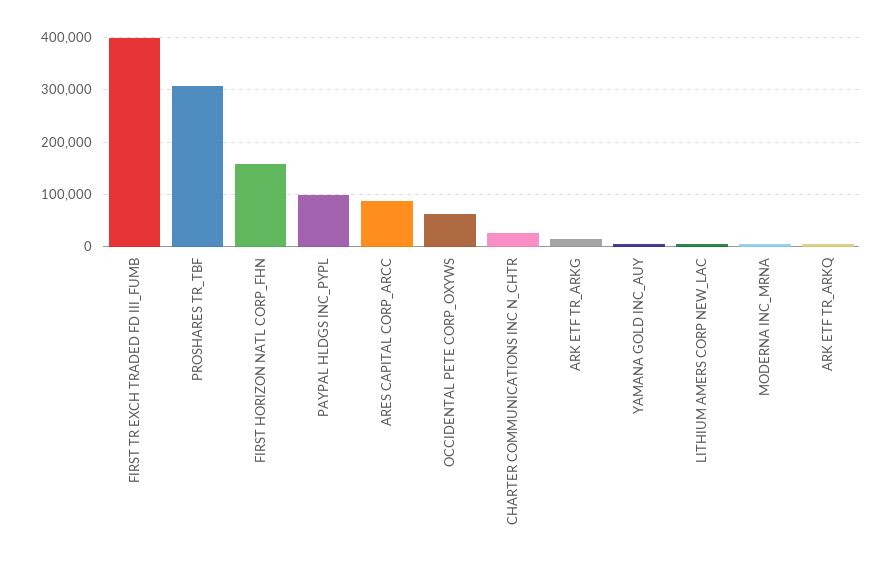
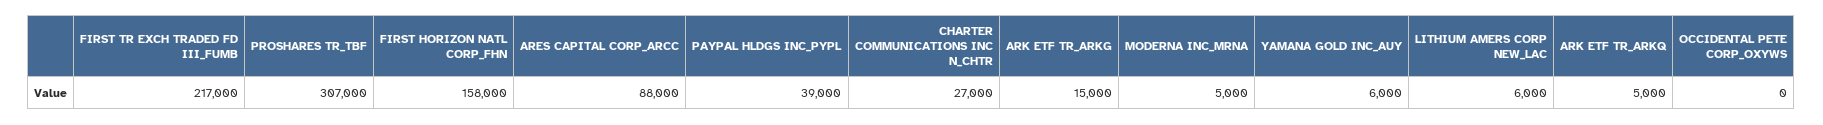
  {
-   "FIRST TR EXCH TRADED FD III_FUMB": 400000,
+   "FIRST TR EXCH TRADED FD III_FUMB": 217000,
    "PROSHARES TR_TBF": 307000,
    "FIRST HORIZON NATL CORP_FHN": 158000,
-   "PAYPAL HLDGS INC_PYPL": 100000,
+   "PAYPAL HLDGS INC_PYPL": 39000,
    "ARES CAPITAL CORP_ARCC": 88000,
-   "OCCIDENTAL PETE CORP_OXYWS": 60000,
+   "OCCIDENTAL PETE CORP_OXYWS": 0,
    "CHARTER COMMUNICATIONS INC N_CHTR": 27000,
    "ARK ETF TR_ARKG": 15000,
    "YAMANA GOLD INC_AUY": 6000,
    "LITHIUM AMERS CORP NEW_LAC": 6000,
    "MODERNA INC_MRNA": 5000,
    "ARK ETF TR_ARKQ": 5000
  }

